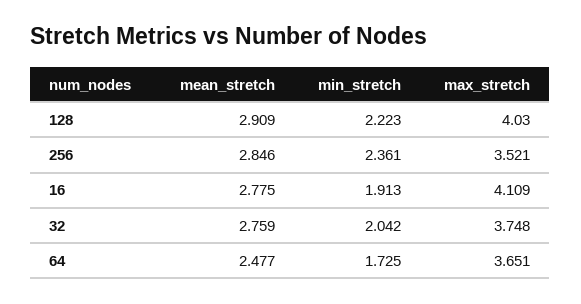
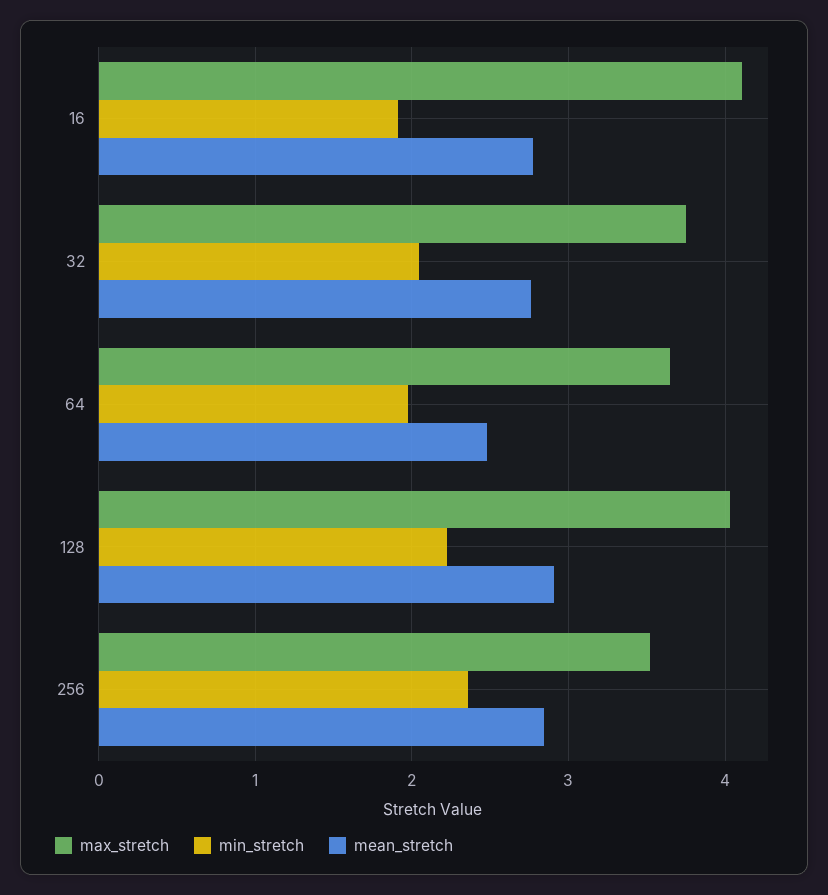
  {
    "mean_stretch": {
      "128": 2.909,
      "256": 2.846,
      "16": 2.775,
      "32": 2.759,
      "64": 2.477
    },
    "min_stretch": {
      "128": 2.223,
      "256": 2.361,
      "16": 1.913,
      "32": 2.042,
-     "64": 1.725
+     "64": 2
    },
    "max_stretch": {
      "128": 4.03,
      "256": 3.521,
      "16": 4.109,
      "32": 3.748,
      "64": 3.651
    }
  }

